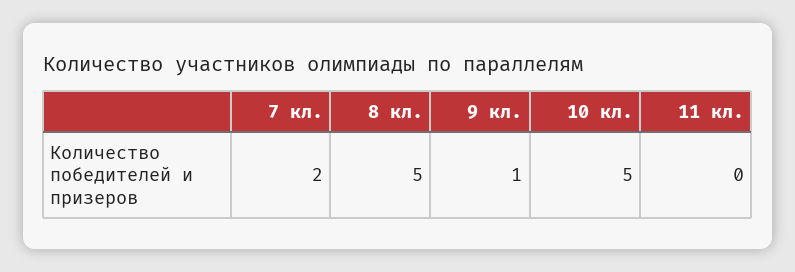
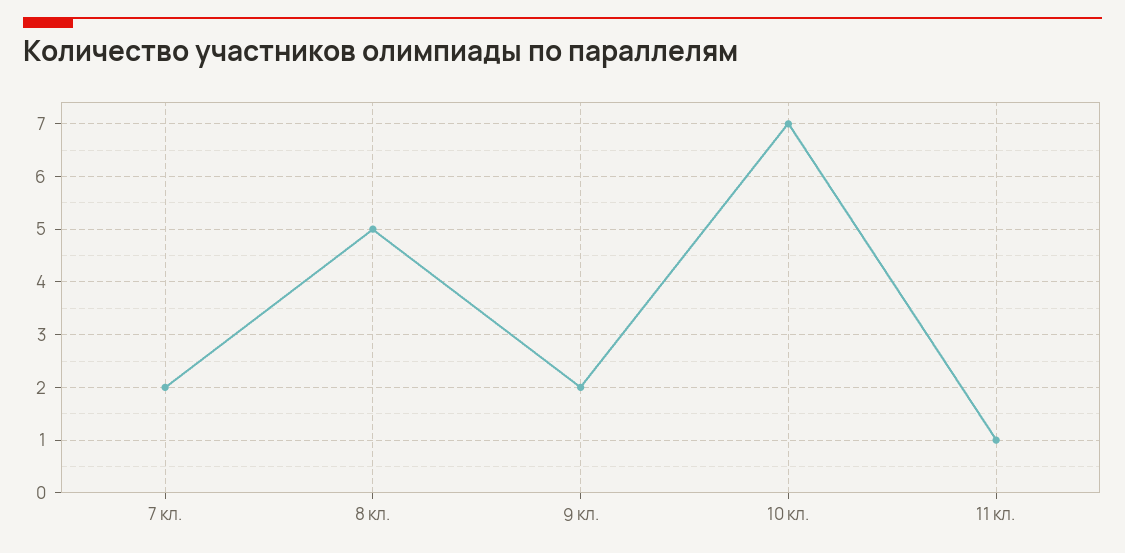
  {
    "7 кл.": 2,
    "8 кл.": 5,
-   "9 кл.": 1,
+   "9 кл.": 2,
-   "10 кл.": 5,
+   "10 кл.": 7,
-   "11 кл.": 0
+   "11 кл.": 1
  }

